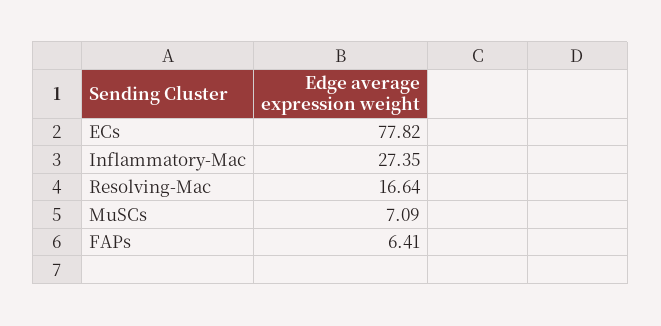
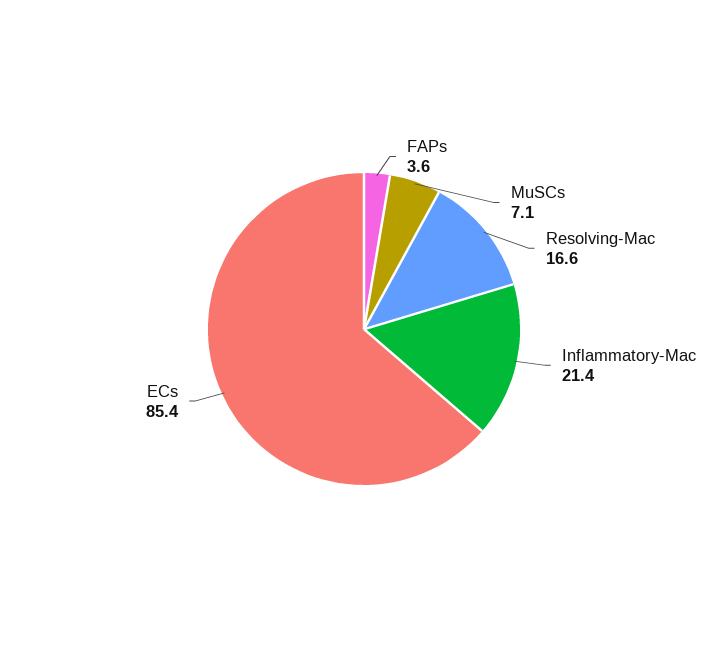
  {
-   "ECs": 77.82,
+   "ECs": 85.4,
-   "Inflammatory-Mac": 27.35,
+   "Inflammatory-Mac": 21.4,
    "Resolving-Mac": 16.64,
    "MuSCs": 7.09,
-   "FAPs": 6.41
+   "FAPs": 3.6
  }

